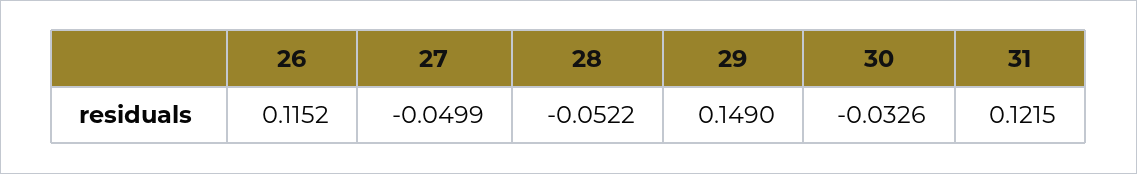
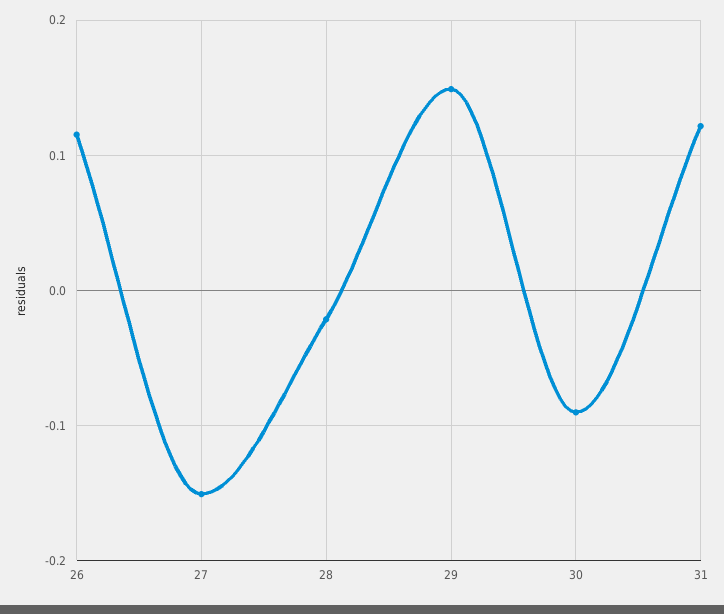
  {
    "26": 0.1152,
-   "27": -0.0499,
+   "27": -0.15,
-   "28": -0.0522,
+   "28": -0.02,
    "29": 0.149,
-   "30": -0.0326,
+   "30": -0.09,
    "31": 0.1215
  }

